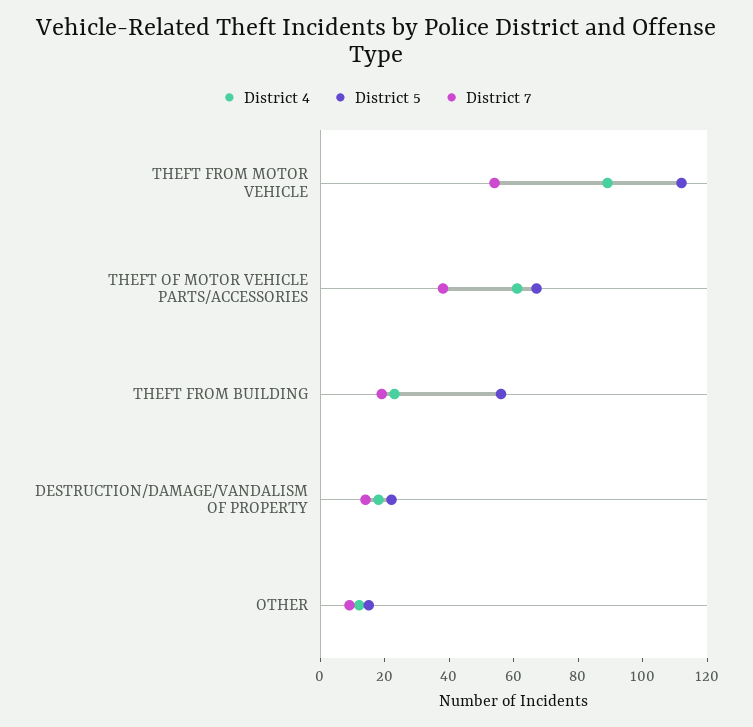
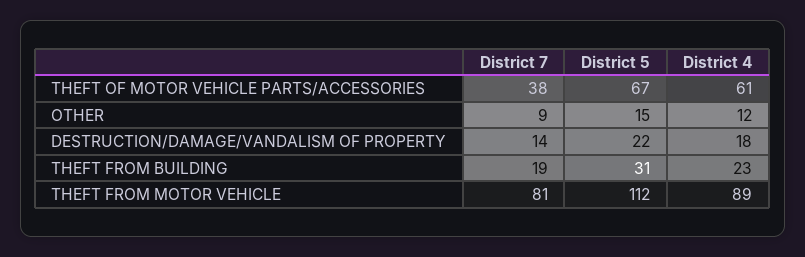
  {
    "District 4": {
      "THEFT FROM MOTOR VEHICLE": 89,
      "THEFT OF MOTOR VEHICLE PARTS/ACCESSORIES": 61,
      "THEFT FROM BUILDING": 23,
      "DESTRUCTION/DAMAGE/VANDALISM OF PROPERTY": 18,
      "OTHER": 12
    },
    "District 5": {
      "THEFT FROM MOTOR VEHICLE": 112,
      "THEFT OF MOTOR VEHICLE PARTS/ACCESSORIES": 67,
-     "THEFT FROM BUILDING": 55,
+     "THEFT FROM BUILDING": 31,
      "DESTRUCTION/DAMAGE/VANDALISM OF PROPERTY": 22,
      "OTHER": 15
    },
    "District 7": {
-     "THEFT FROM MOTOR VEHICLE": 55,
+     "THEFT FROM MOTOR VEHICLE": 81,
      "THEFT OF MOTOR VEHICLE PARTS/ACCESSORIES": 38,
      "THEFT FROM BUILDING": 19,
      "DESTRUCTION/DAMAGE/VANDALISM OF PROPERTY": 14,
      "OTHER": 9
    }
  }

